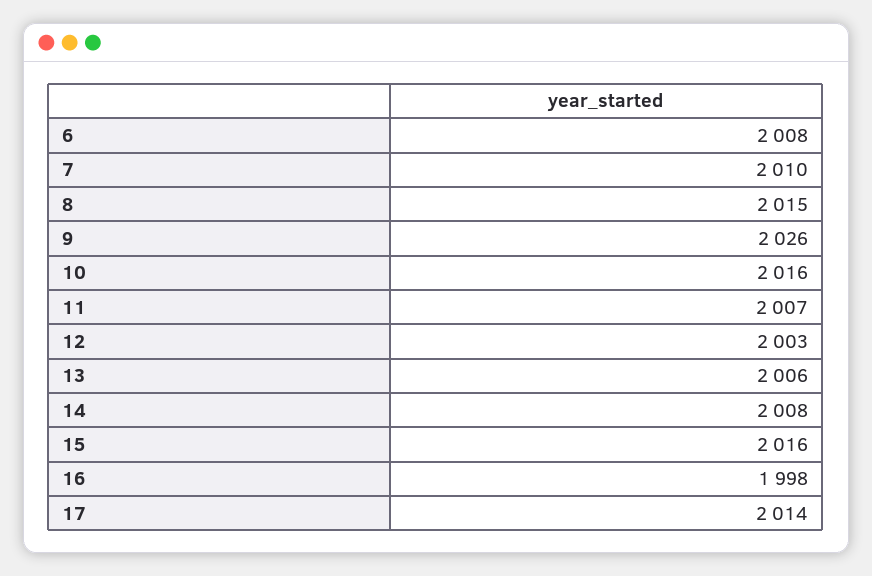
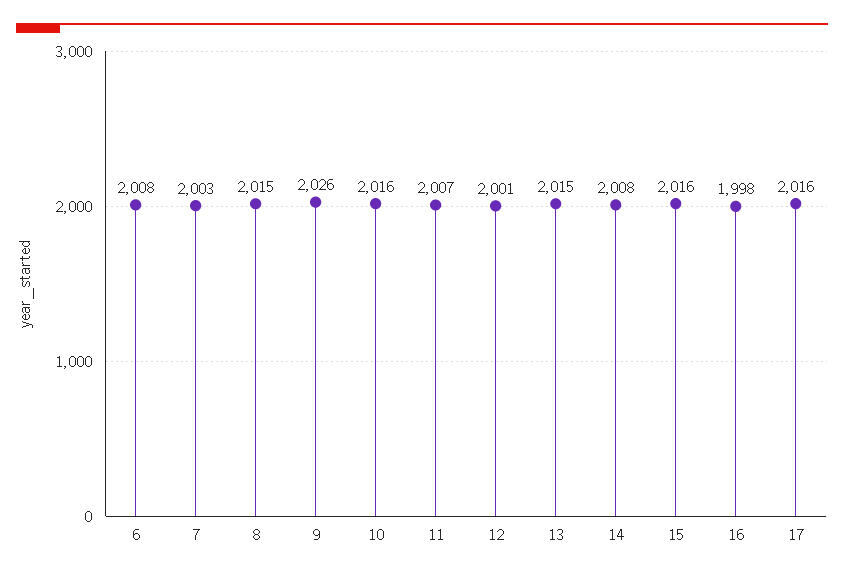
  {
    "6": 2008,
-   "7": 2010,
+   "7": 2003,
    "8": 2015,
    "9": 2026,
    "10": 2016,
    "11": 2007,
-   "12": 2003,
+   "12": 2001,
-   "13": 2006,
+   "13": 2015,
    "14": 2008,
    "15": 2016,
    "16": 1998,
-   "17": 2014
+   "17": 2016
  }

